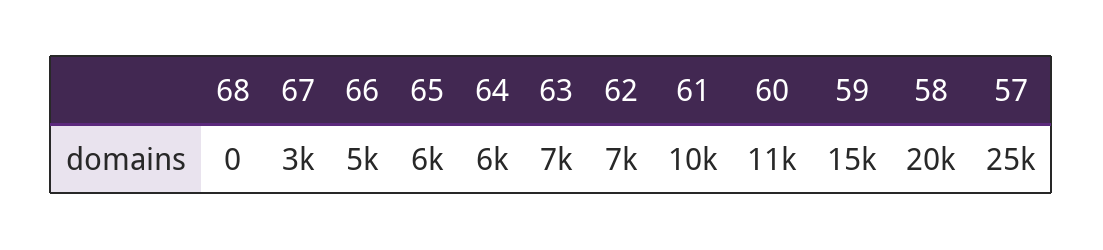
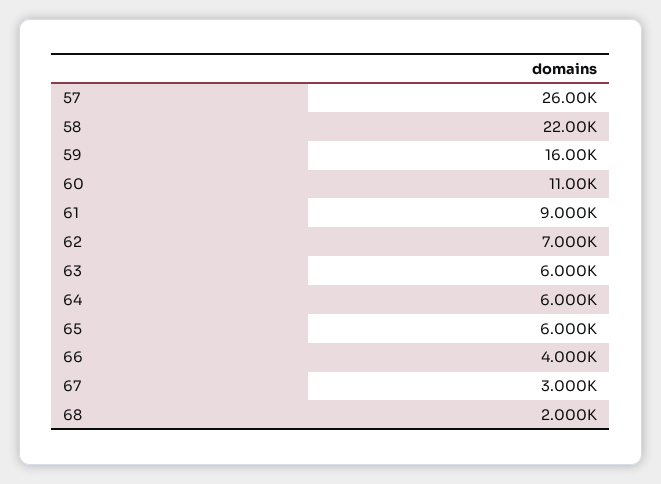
  {
-   "68": 0,
+   "68": 2000,
    "67": 3000,
-   "66": 5000,
+   "66": 4000,
    "65": 6000,
    "64": 6000,
-   "63": 7000,
+   "63": 6000,
    "62": 7000,
-   "61": 10000,
+   "61": 9000,
    "60": 11000,
-   "59": 15000,
+   "59": 16000,
-   "58": 20000,
+   "58": 22000,
-   "57": 25000
+   "57": 26000
  }

